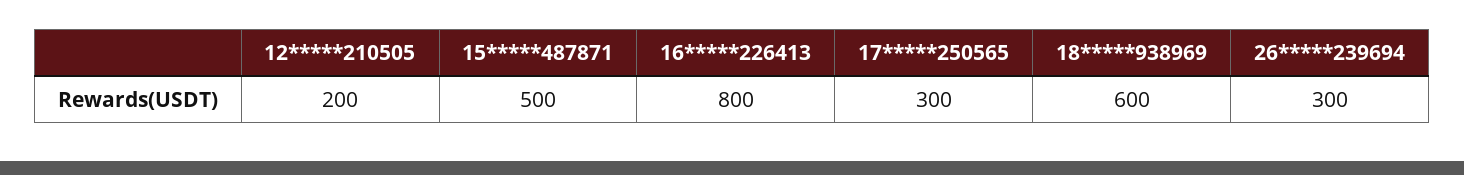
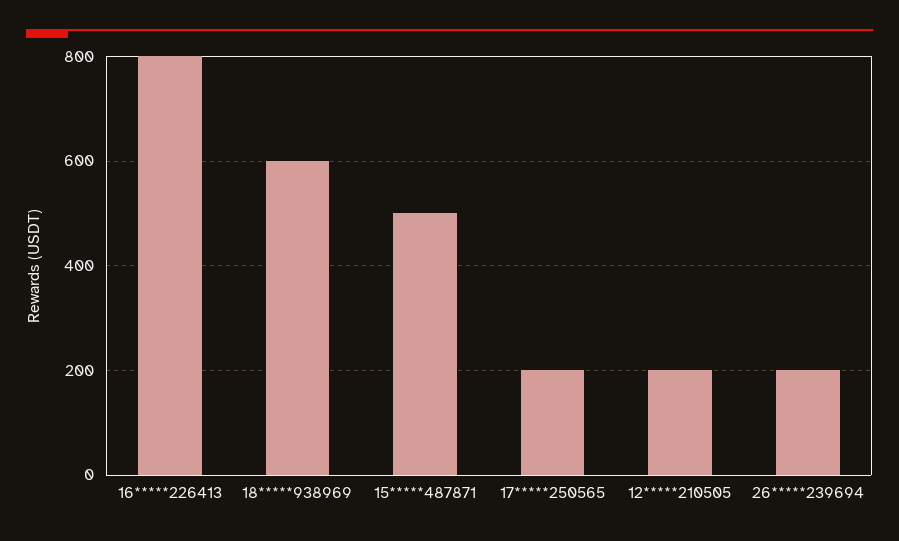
  {
    "12*****210505": 200,
    "15*****487871": 500,
    "16*****226413": 800,
-   "17*****250565": 300,
+   "17*****250565": 200,
    "18*****938969": 600,
-   "26*****239694": 300
+   "26*****239694": 200
  }

